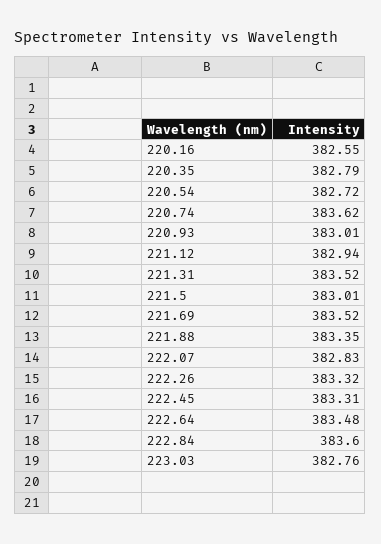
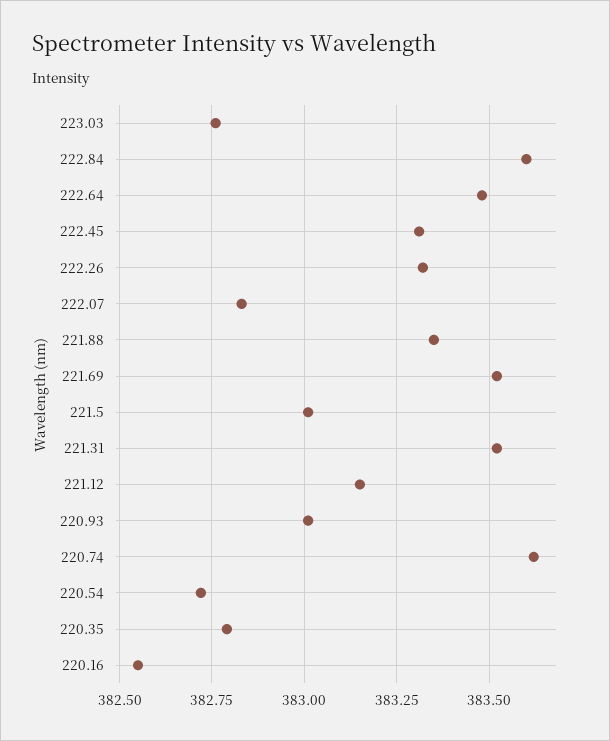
  {
    "220.16": 382.55,
    "220.35": 382.79,
    "220.54": 382.72,
    "220.74": 383.62,
    "220.93": 383.01,
-   "221.12": 382.94,
+   "221.12": 383.15,
    "221.31": 383.52,
    "221.5": 383.01,
    "221.69": 383.52,
    "221.88": 383.35,
    "222.07": 382.83,
    "222.26": 383.32,
    "222.45": 383.31,
    "222.64": 383.48,
    "222.84": 383.6,
    "223.03": 382.76
  }

